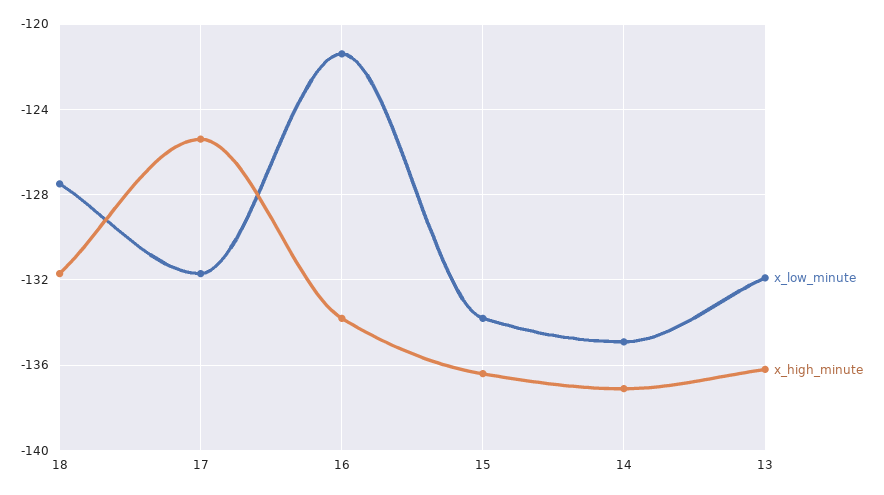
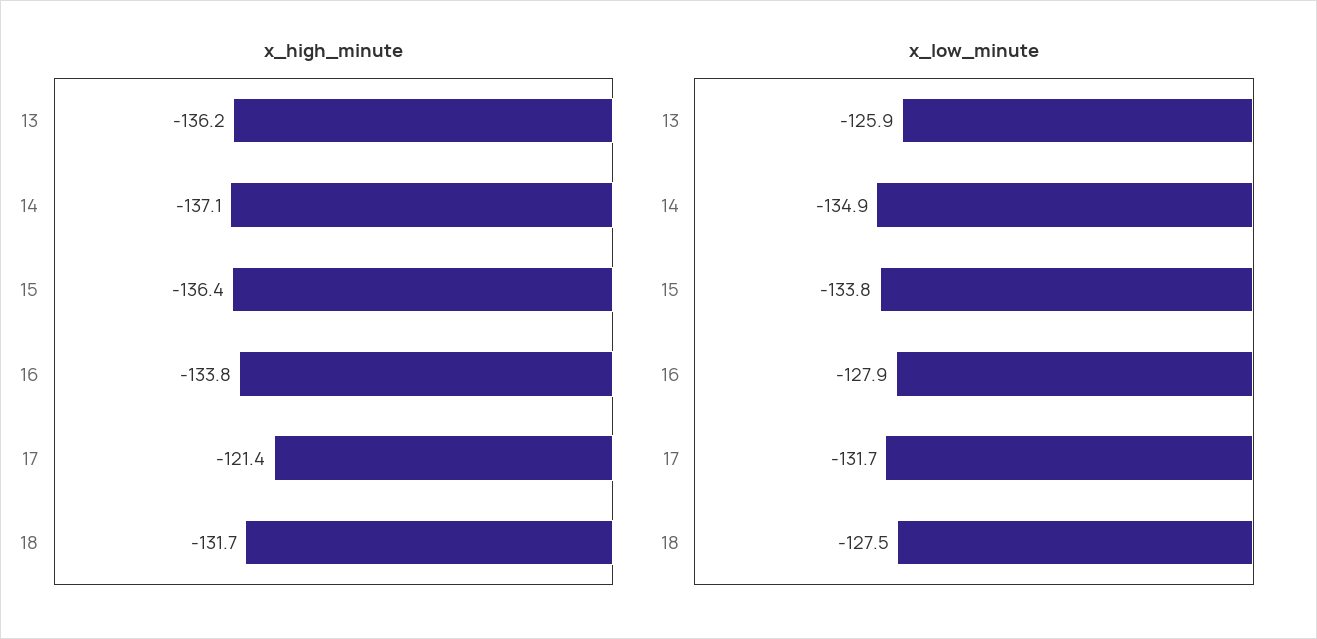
  {
    "x_low_minute": {
      "18": -127.5,
      "17": -131.7,
-     "16": -121.5,
+     "16": -127.9,
      "15": -133.8,
      "14": -134.9,
-     "13": -132
+     "13": -125.9
    },
    "x_high_minute": {
      "18": -131.7,
-     "17": -125.5,
+     "17": -121.4,
      "16": -133.8,
      "15": -136.4,
      "14": -137.1,
      "13": -136.2
    }
  }

